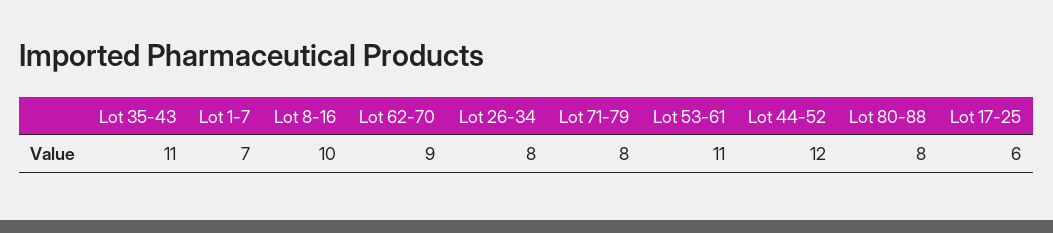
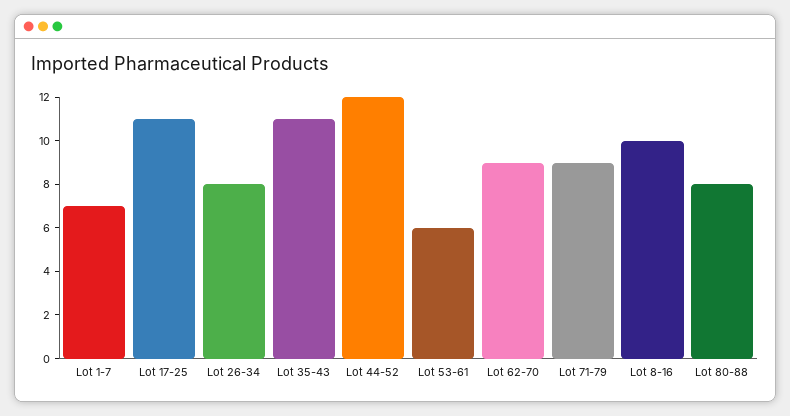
  {
    "Lot 35-43": 11,
    "Lot 1-7": 7,
    "Lot 8-16": 10,
    "Lot 62-70": 9,
    "Lot 26-34": 8,
-   "Lot 71-79": 8,
+   "Lot 71-79": 9,
-   "Lot 53-61": 11,
+   "Lot 53-61": 6,
    "Lot 44-52": 12,
    "Lot 80-88": 8,
-   "Lot 17-25": 6
+   "Lot 17-25": 11
  }

